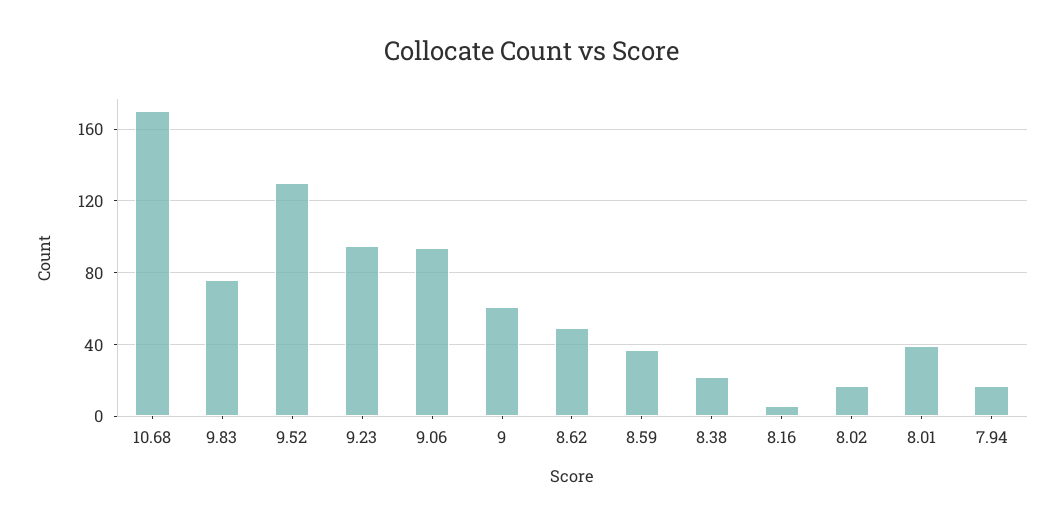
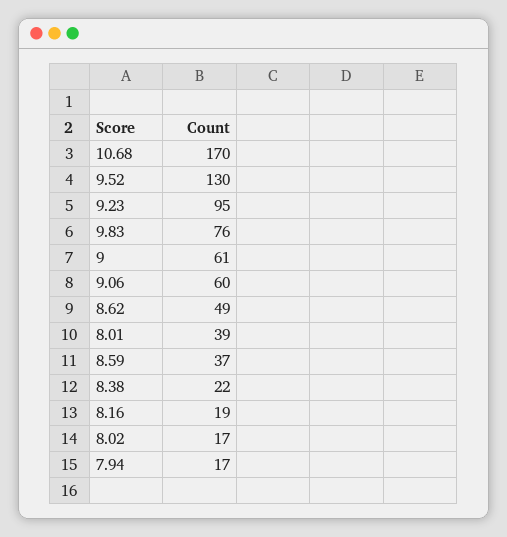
  {
    "10.68": 170,
    "9.83": 76,
    "9.52": 130,
    "9.23": 95,
-   "9.06": 95,
+   "9.06": 60,
    "9": 61,
    "8.62": 49,
    "8.59": 37,
    "8.38": 22,
-   "8.16": 5,
+   "8.16": 19,
    "8.02": 17,
    "8.01": 39,
    "7.94": 17
  }

